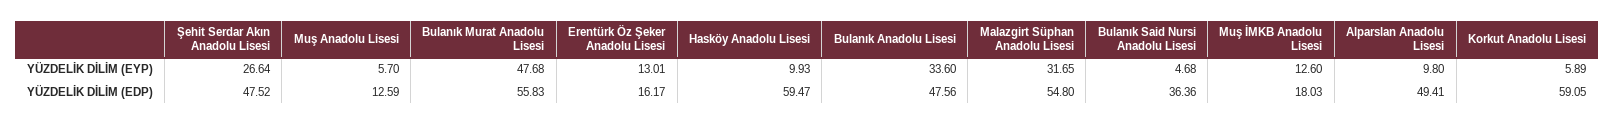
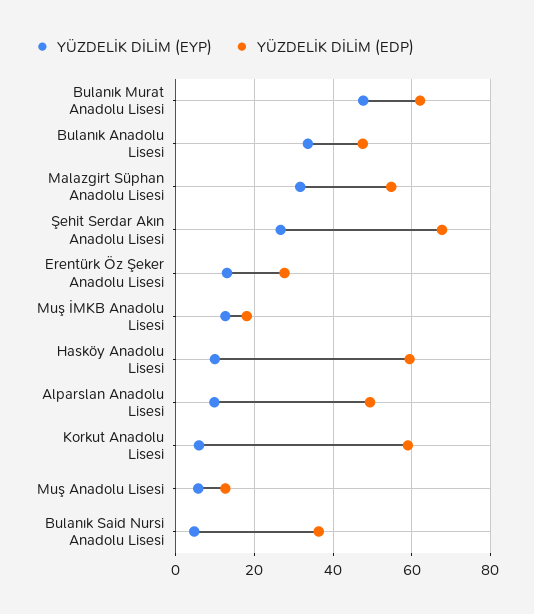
  {
    "YÜZDELİK DİLİM (EYP)": {
      "Şehit Serdar Akın Anadolu Lisesi": 26.64,
      "Muş Anadolu Lisesi": 5.7,
      "Bulanık Murat Anadolu Lisesi": 47.68,
      "Erentürk Öz Şeker Anadolu Lisesi": 13.01,
      "Hasköy Anadolu Lisesi": 9.93,
      "Bulanık Anadolu Lisesi": 33.6,
      "Malazgirt Süphan Anadolu Lisesi": 31.65,
      "Bulanık Said Nursi Anadolu Lisesi": 4.68,
      "Muş İMKB Anadolu Lisesi": 12.6,
      "Alparslan Anadolu Lisesi": 9.8,
      "Korkut Anadolu Lisesi": 5.89
    },
    "YÜZDELİK DİLİM (EDP)": {
-     "Şehit Serdar Akın Anadolu Lisesi": 47.52,
+     "Şehit Serdar Akın Anadolu Lisesi": 68,
      "Muş Anadolu Lisesi": 12.59,
-     "Bulanık Murat Anadolu Lisesi": 55.83,
+     "Bulanık Murat Anadolu Lisesi": 62,
-     "Erentürk Öz Şeker Anadolu Lisesi": 16.17,
+     "Erentürk Öz Şeker Anadolu Lisesi": 28,
      "Hasköy Anadolu Lisesi": 59.47,
      "Bulanık Anadolu Lisesi": 47.56,
      "Malazgirt Süphan Anadolu Lisesi": 54.8,
      "Bulanık Said Nursi Anadolu Lisesi": 36.36,
      "Muş İMKB Anadolu Lisesi": 18.03,
      "Alparslan Anadolu Lisesi": 49.41,
      "Korkut Anadolu Lisesi": 59.05
    }
  }

